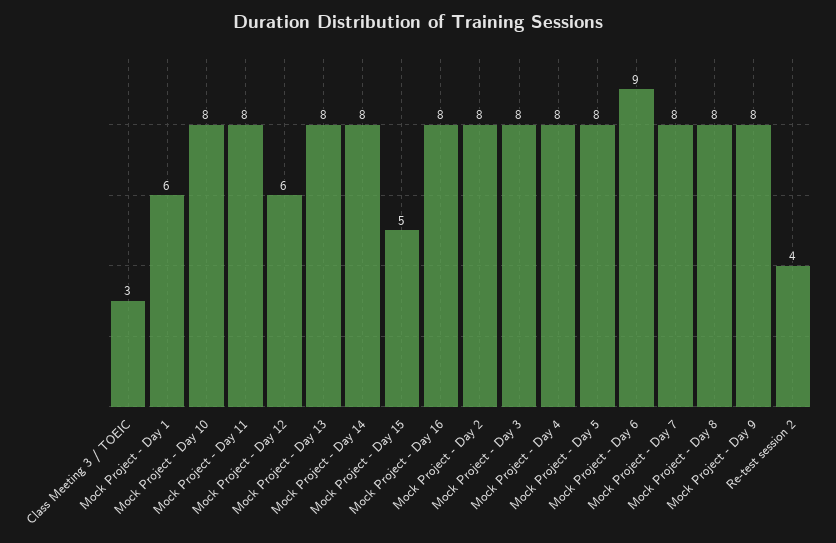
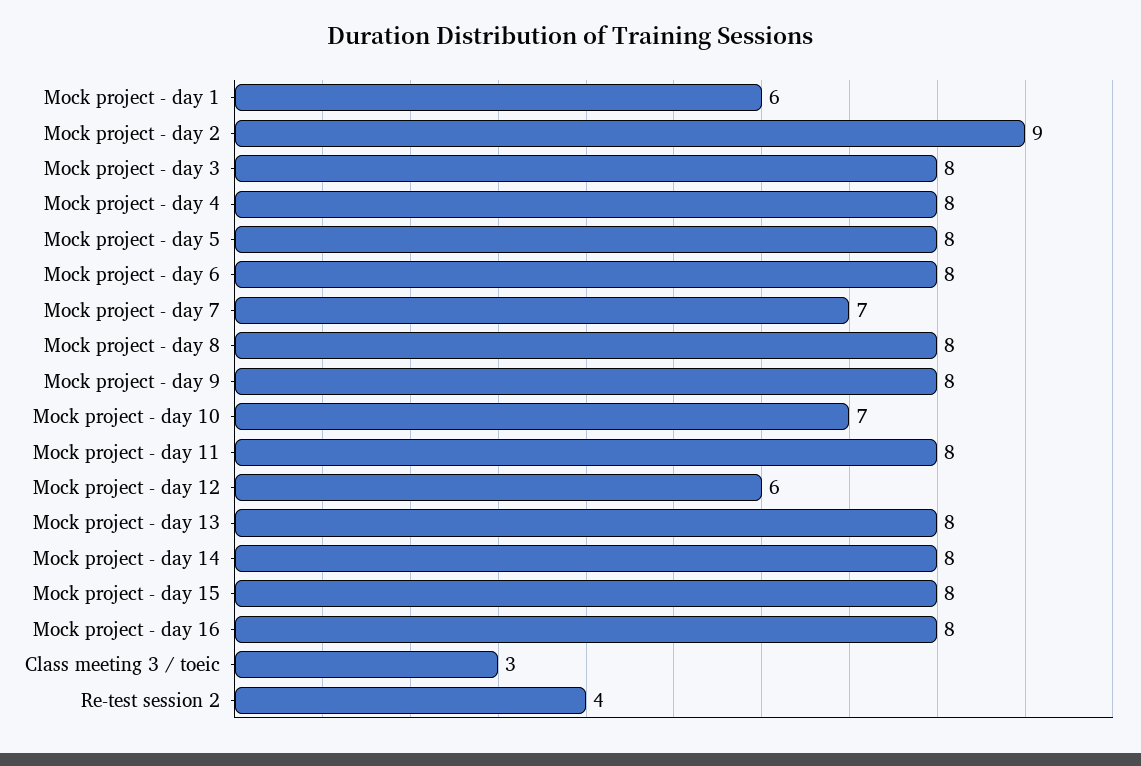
  {
    "Class Meeting 3 / TOEIC": 3,
    "Mock Project - Day 1": 6,
-   "Mock Project - Day 10": 8,
+   "Mock Project - Day 10": 7,
    "Mock Project - Day 11": 8,
    "Mock Project - Day 12": 6,
    "Mock Project - Day 13": 8,
    "Mock Project - Day 14": 8,
-   "Mock Project - Day 15": 5,
+   "Mock Project - Day 15": 8,
    "Mock Project - Day 16": 8,
-   "Mock Project - Day 2": 8,
+   "Mock Project - Day 2": 9,
    "Mock Project - Day 3": 8,
    "Mock Project - Day 4": 8,
    "Mock Project - Day 5": 8,
-   "Mock Project - Day 6": 9,
+   "Mock Project - Day 6": 8,
-   "Mock Project - Day 7": 8,
+   "Mock Project - Day 7": 7,
    "Mock Project - Day 8": 8,
    "Mock Project - Day 9": 8,
    "Re-test session 2": 4
  }

